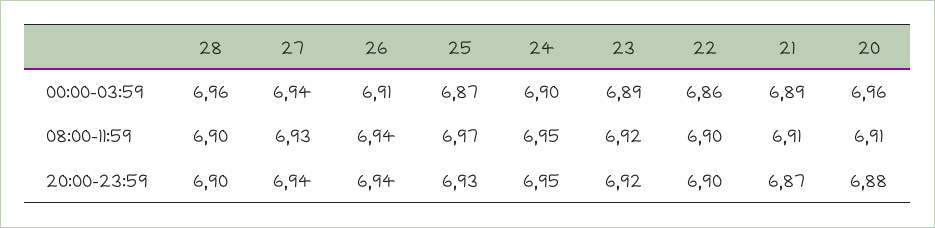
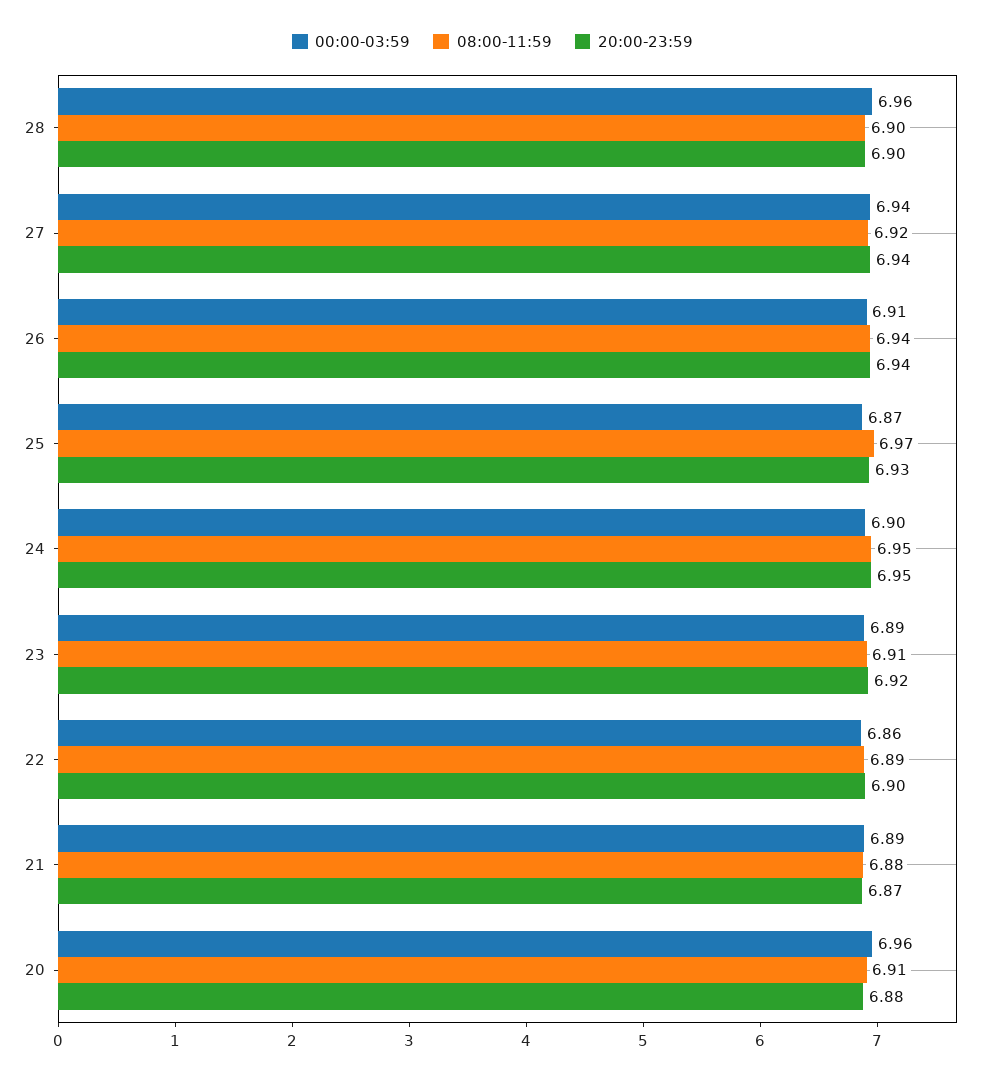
  {
    "00:00-03:59": {
      "28": 6.96,
      "27": 6.94,
      "26": 6.91,
      "25": 6.87,
      "24": 6.9,
      "23": 6.89,
      "22": 6.86,
      "21": 6.89,
      "20": 6.96
    },
    "08:00-11:59": {
      "28": 6.9,
-     "27": 6.93,
+     "27": 6.92,
      "26": 6.94,
      "25": 6.97,
      "24": 6.95,
-     "23": 6.92,
+     "23": 6.91,
-     "22": 6.9,
+     "22": 6.89,
-     "21": 6.91,
+     "21": 6.88,
      "20": 6.91
    },
    "20:00-23:59": {
      "28": 6.9,
      "27": 6.94,
      "26": 6.94,
      "25": 6.93,
      "24": 6.95,
      "23": 6.92,
      "22": 6.9,
      "21": 6.87,
      "20": 6.88
    }
  }

